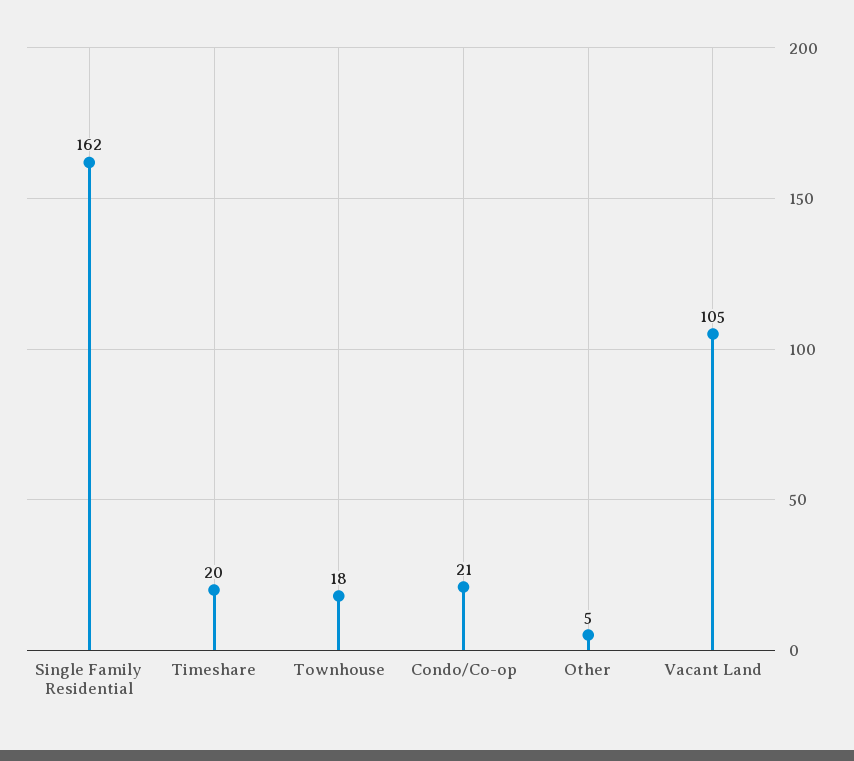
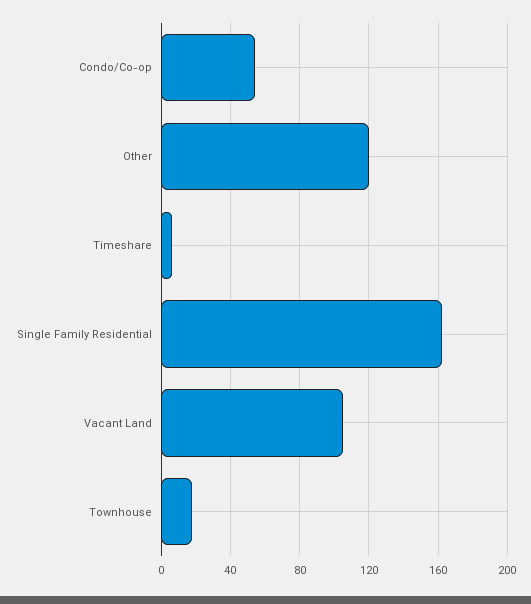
  {
    "Single Family Residential": 162,
-   "Timeshare": 20,
+   "Timeshare": 5,
    "Townhouse": 18,
-   "Condo/Co-op": 21,
+   "Condo/Co-op": 55,
-   "Other": 5,
+   "Other": 120,
    "Vacant Land": 105
  }

